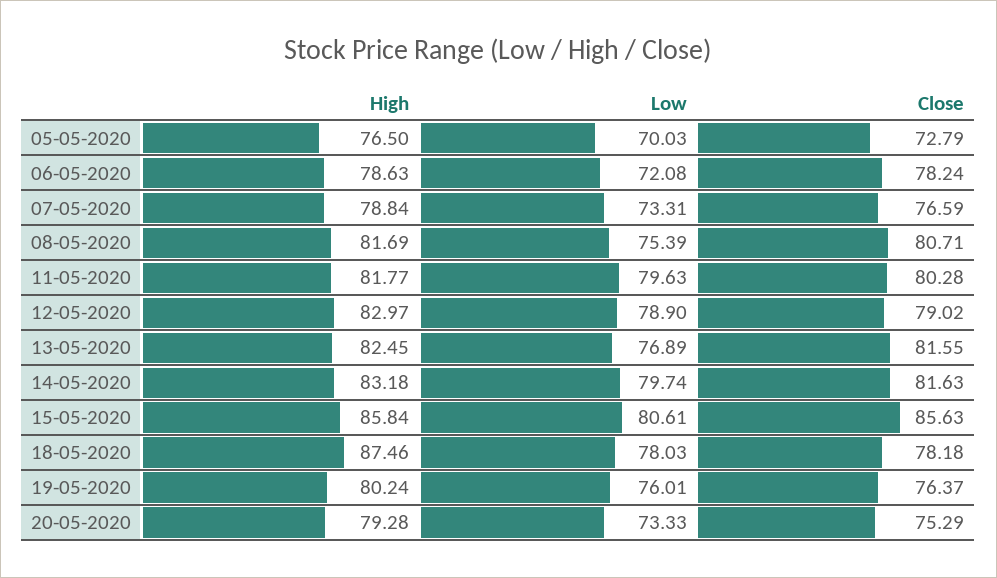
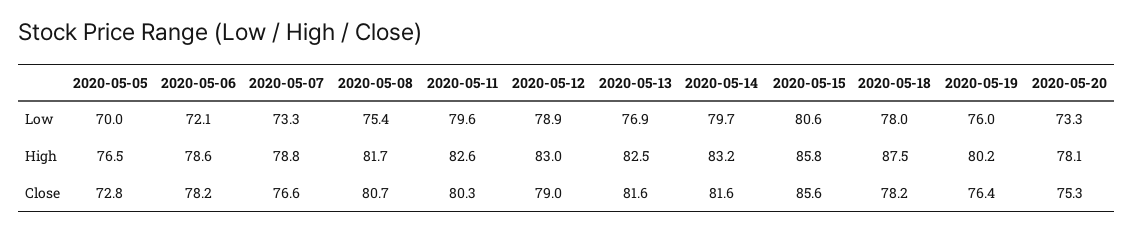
  {
    "High": {
      "05-05-2020": 76.5,
      "06-05-2020": 78.63,
      "07-05-2020": 78.84,
      "08-05-2020": 81.69,
-     "11-05-2020": 81.77,
+     "11-05-2020": 82.6,
      "12-05-2020": 82.97,
      "13-05-2020": 82.45,
      "14-05-2020": 83.18,
      "15-05-2020": 85.84,
      "18-05-2020": 87.46,
      "19-05-2020": 80.24,
-     "20-05-2020": 79.28
+     "20-05-2020": 78.1
    },
    "Low": {
      "05-05-2020": 70.03,
      "06-05-2020": 72.08,
      "07-05-2020": 73.31,
      "08-05-2020": 75.39,
      "11-05-2020": 79.63,
      "12-05-2020": 78.9,
      "13-05-2020": 76.89,
      "14-05-2020": 79.74,
      "15-05-2020": 80.61,
      "18-05-2020": 78.03,
      "19-05-2020": 76.01,
      "20-05-2020": 73.33
    },
    "Close": {
      "05-05-2020": 72.79,
      "06-05-2020": 78.24,
      "07-05-2020": 76.59,
      "08-05-2020": 80.71,
      "11-05-2020": 80.28,
      "12-05-2020": 79.02,
      "13-05-2020": 81.55,
      "14-05-2020": 81.63,
      "15-05-2020": 85.63,
      "18-05-2020": 78.18,
      "19-05-2020": 76.37,
      "20-05-2020": 75.29
    }
  }

